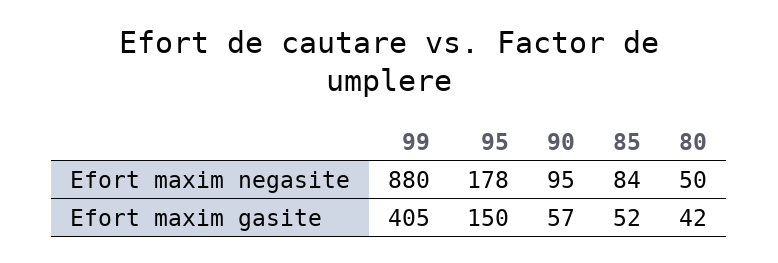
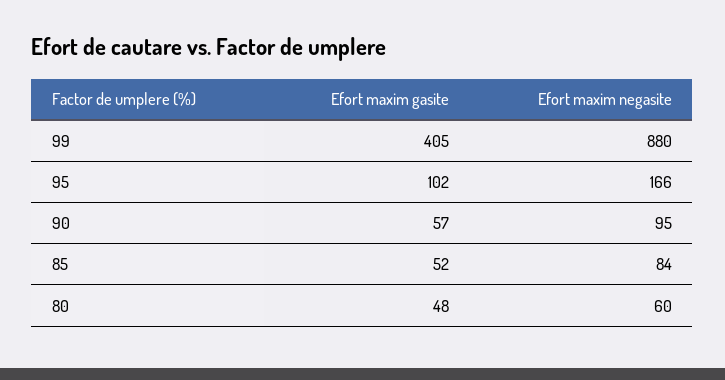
  {
    "99": {
      "Efort maxim negasite": 880,
      "Efort maxim gasite": 405
    },
    "95": {
-     "Efort maxim negasite": 178,
+     "Efort maxim negasite": 166,
-     "Efort maxim gasite": 150
+     "Efort maxim gasite": 102
    },
    "90": {
      "Efort maxim negasite": 95,
      "Efort maxim gasite": 57
    },
    "85": {
      "Efort maxim negasite": 84,
      "Efort maxim gasite": 52
    },
    "80": {
-     "Efort maxim negasite": 50,
+     "Efort maxim negasite": 60,
-     "Efort maxim gasite": 42
+     "Efort maxim gasite": 48
    }
  }

